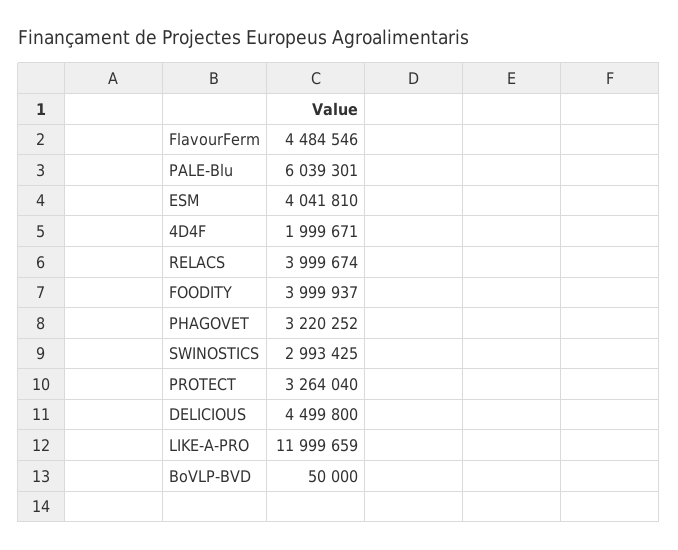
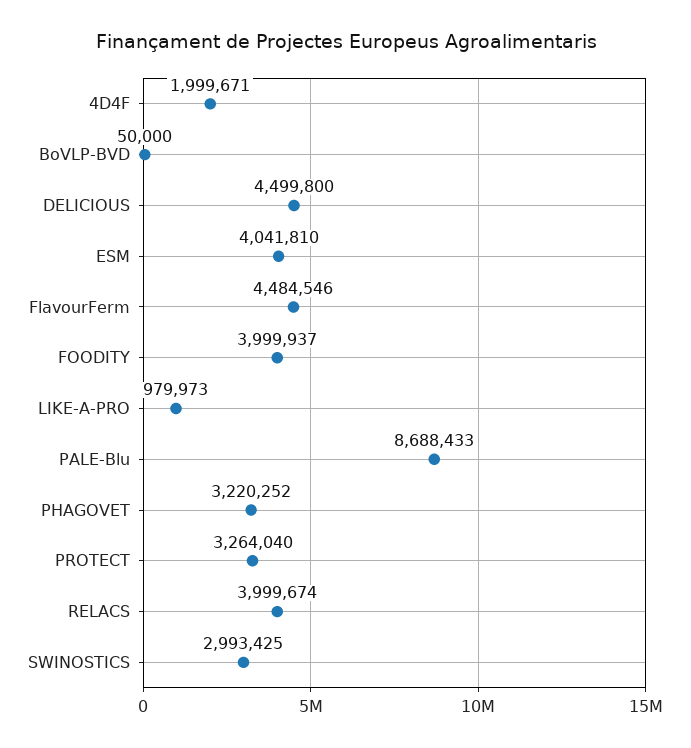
  {
    "FlavourFerm": 4484546,
-   "PALE-Blu": 6039301,
+   "PALE-Blu": 8688433,
    "ESM": 4041810,
    "4D4F": 1999671,
    "RELACS": 3999674,
    "FOODITY": 3999937,
    "PHAGOVET": 3220252,
    "SWINOSTICS": 2993425,
    "PROTECT": 3264040,
    "DELICIOUS": 4499800,
-   "LIKE-A-PRO": 11999659,
+   "LIKE-A-PRO": 979973,
    "BoVLP-BVD": 50000
  }

